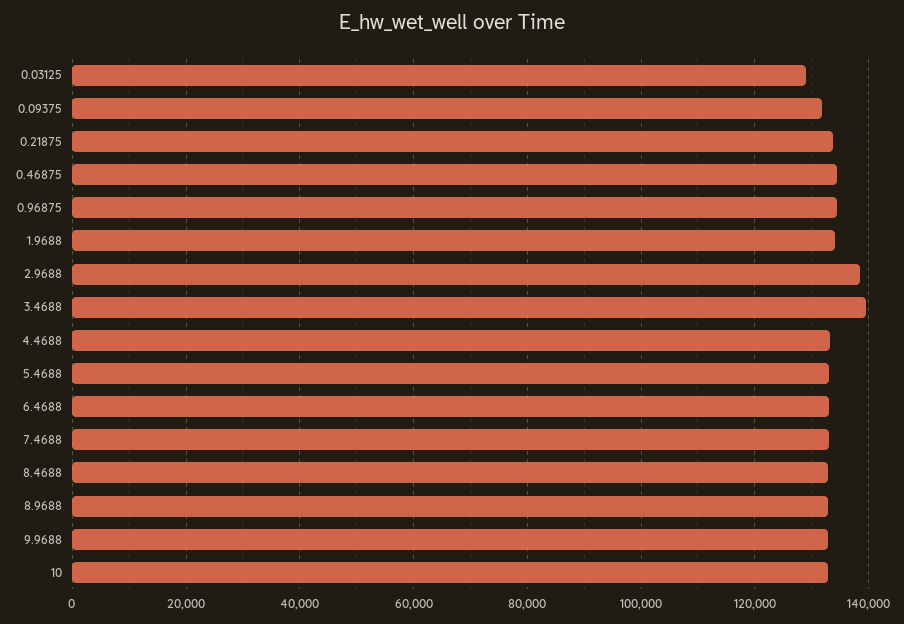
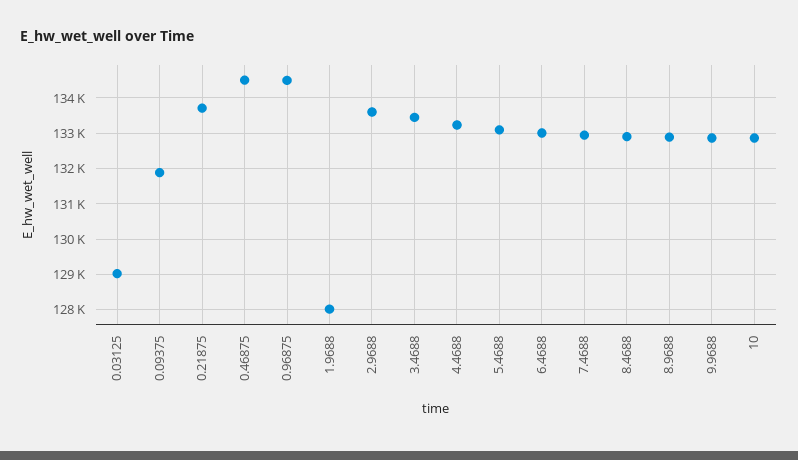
  {
    "0.03125": 129000,
    "0.09375": 131800,
    "0.21875": 133800,
    "0.46875": 134600,
    "0.96875": 134400,
-   "1.9688": 134000,
+   "1.9688": 128000,
-   "2.9688": 138000,
+   "2.9688": 133600,
-   "3.4688": 140000,
+   "3.4688": 133400,
    "4.4688": 133200,
    "5.4688": 133000,
    "6.4688": 133000,
    "7.4688": 133000,
    "8.4688": 133000,
    "8.9688": 132800,
    "9.9688": 132800,
    "10": 132800
  }

